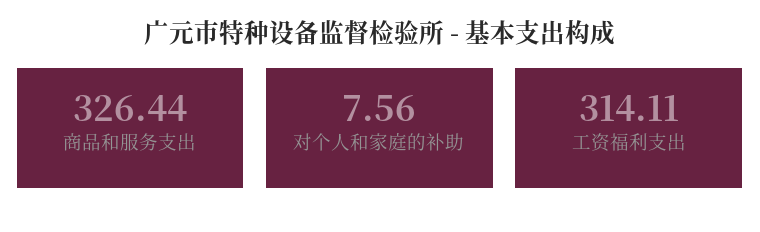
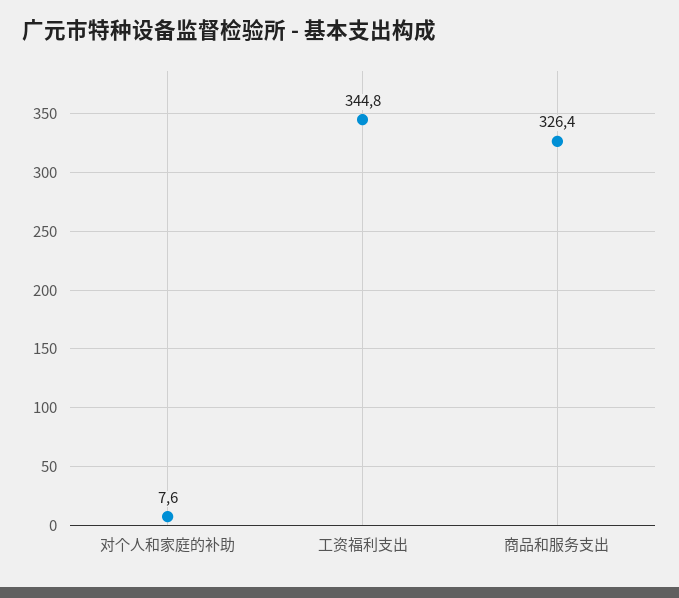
  {
    "商品和服务支出": 326.44,
    "对个人和家庭的补助": 7.56,
-   "工资福利支出": 314.11
+   "工资福利支出": 344.8
  }

